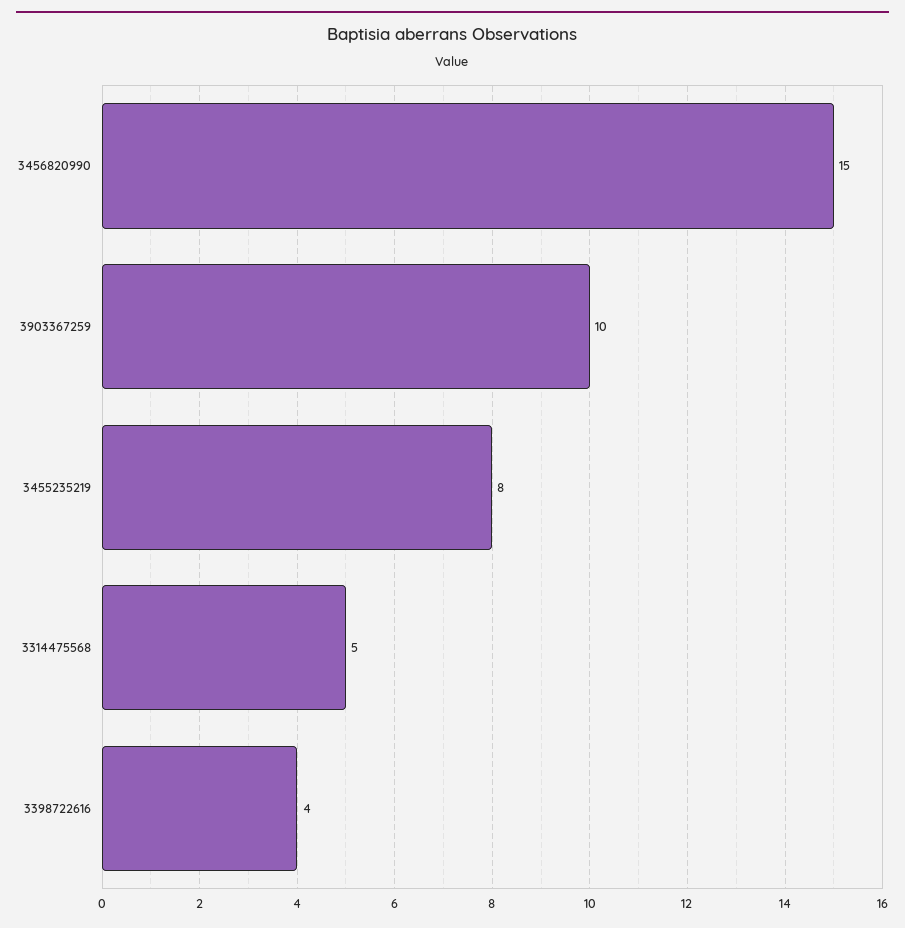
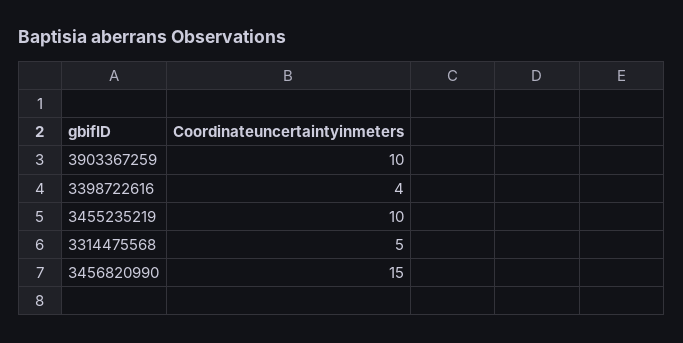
  {
    "3456820990": 15,
    "3903367259": 10,
-   "3455235219": 8,
+   "3455235219": 10,
    "3314475568": 5,
    "3398722616": 4
  }

